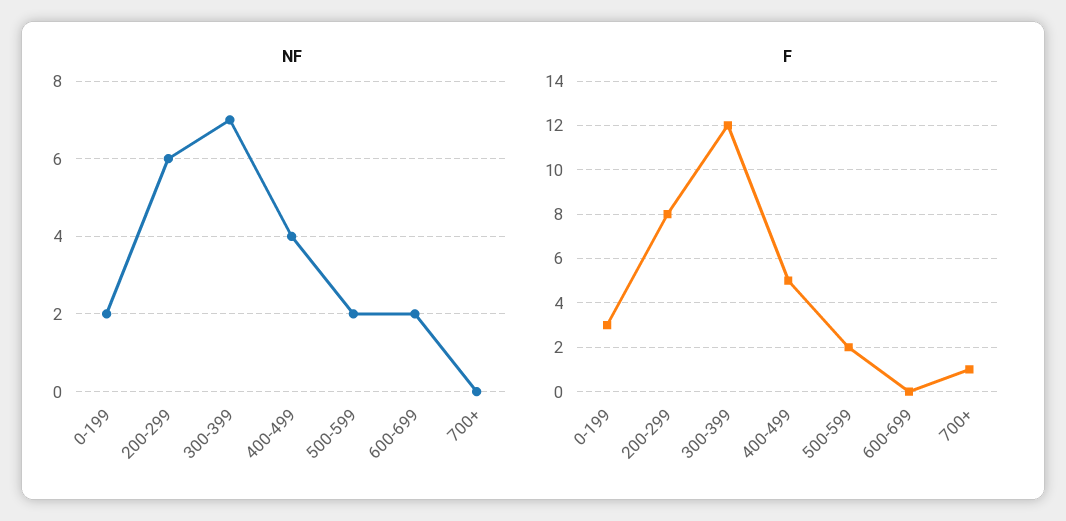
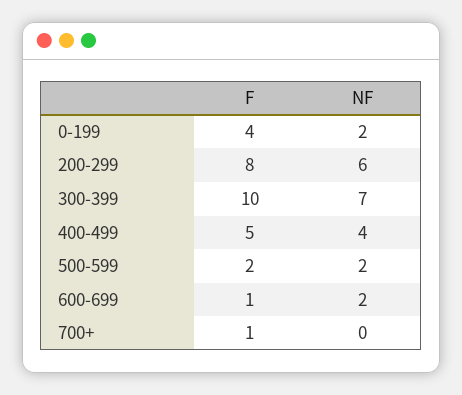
  {
    "NF": {
      "0-199": 2,
      "200-299": 6,
      "300-399": 7,
      "400-499": 4,
      "500-599": 2,
      "600-699": 2,
      "700+": 0
    },
    "F": {
-     "0-199": 3,
+     "0-199": 4,
      "200-299": 8,
-     "300-399": 12,
+     "300-399": 10,
      "400-499": 5,
      "500-599": 2,
-     "600-699": 0,
+     "600-699": 1,
      "700+": 1
    }
  }

